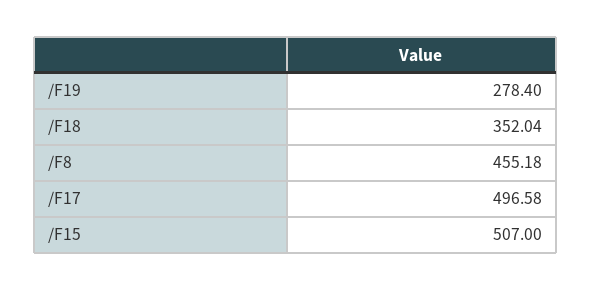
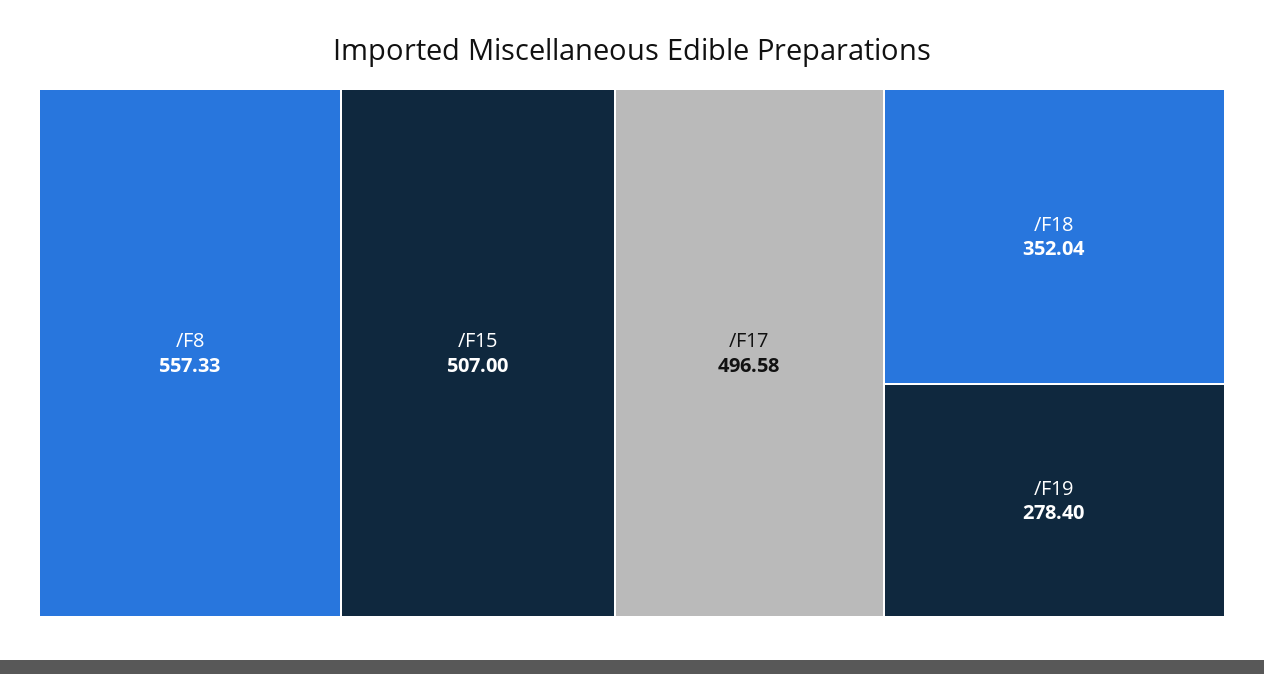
  {
    "/F19": 278.4,
    "/F18": 352.04,
-   "/F8": 455.18,
+   "/F8": 557.33,
    "/F17": 496.58,
    "/F15": 507
  }

